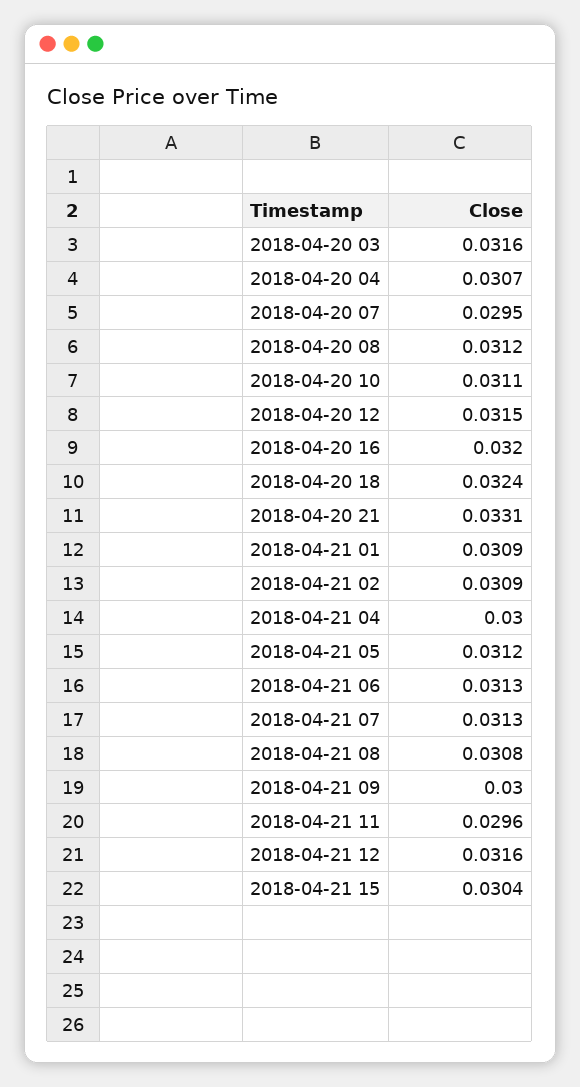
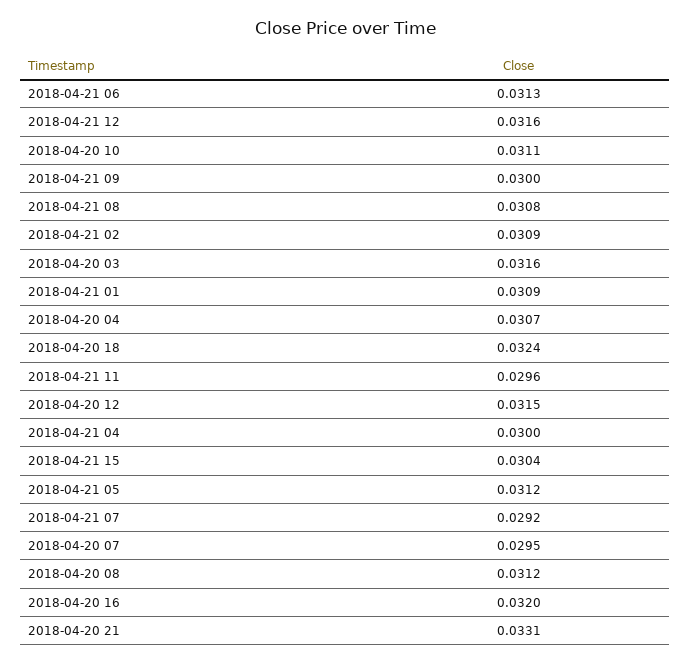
  {
    "2018-04-20 03": 0.0316,
    "2018-04-20 04": 0.0307,
    "2018-04-20 07": 0.0295,
    "2018-04-20 08": 0.0312,
    "2018-04-20 10": 0.0311,
    "2018-04-20 12": 0.0315,
    "2018-04-20 16": 0.032,
    "2018-04-20 18": 0.0324,
    "2018-04-20 21": 0.0331,
    "2018-04-21 01": 0.0309,
    "2018-04-21 02": 0.0309,
    "2018-04-21 04": 0.03,
    "2018-04-21 05": 0.0312,
    "2018-04-21 06": 0.0313,
-   "2018-04-21 07": 0.0313,
+   "2018-04-21 07": 0.0292,
    "2018-04-21 08": 0.0308,
    "2018-04-21 09": 0.03,
    "2018-04-21 11": 0.0296,
    "2018-04-21 12": 0.0316,
    "2018-04-21 15": 0.0304
  }

